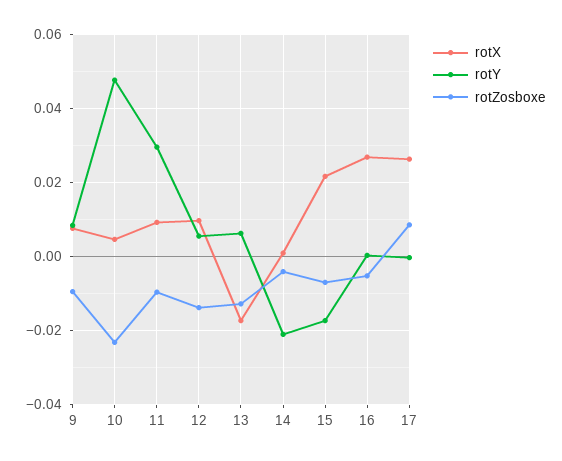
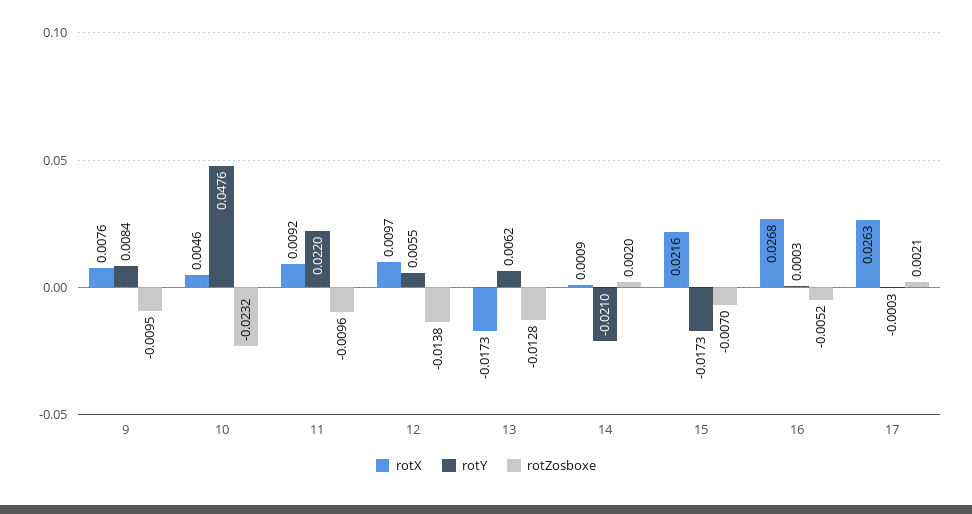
  {
    "rotX": {
      "9": 0.0076,
      "10": 0.0046,
      "11": 0.0092,
      "12": 0.0097,
      "13": -0.0173,
      "14": 0.0009,
      "15": 0.0216,
      "16": 0.0268,
      "17": 0.0263
    },
    "rotY": {
      "9": 0.0084,
      "10": 0.0476,
-     "11": 0.03,
+     "11": 0.022,
      "12": 0.0055,
      "13": 0.0062,
      "14": -0.021,
      "15": -0.0173,
      "16": 0.0003,
      "17": -0.0003
    },
    "rotZosboxe": {
      "9": -0.0095,
      "10": -0.0232,
      "11": -0.0096,
      "12": -0.0138,
      "13": -0.0128,
-     "14": -0.004,
+     "14": 0.002,
      "15": -0.007,
      "16": -0.0052,
-     "17": 0.008
+     "17": 0.0021
    }
  }

